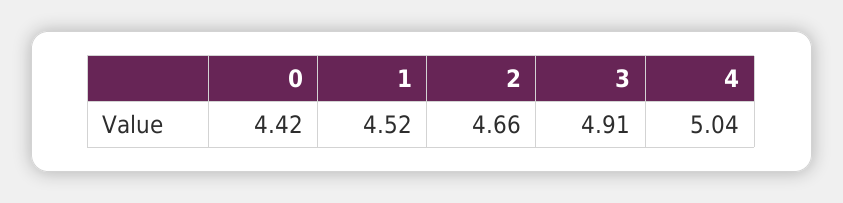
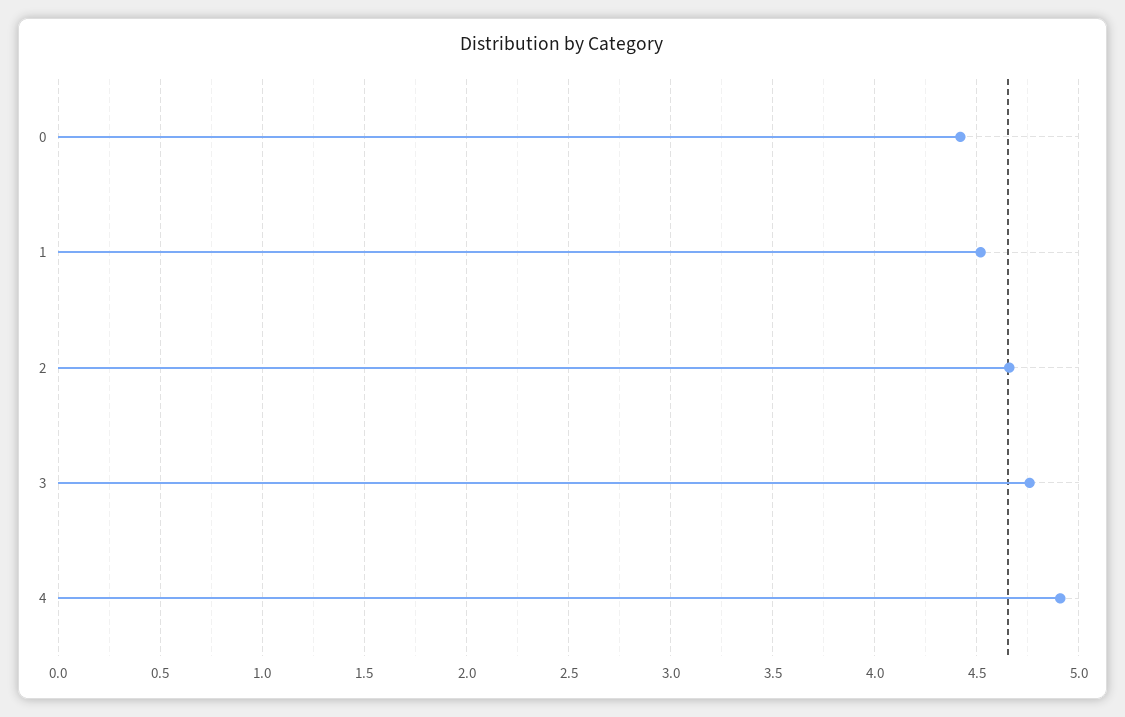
  {
    "0": 4.42,
    "1": 4.52,
    "2": 4.66,
-   "3": 4.91,
+   "3": 4.75,
-   "4": 5.04
+   "4": 4.9
  }

